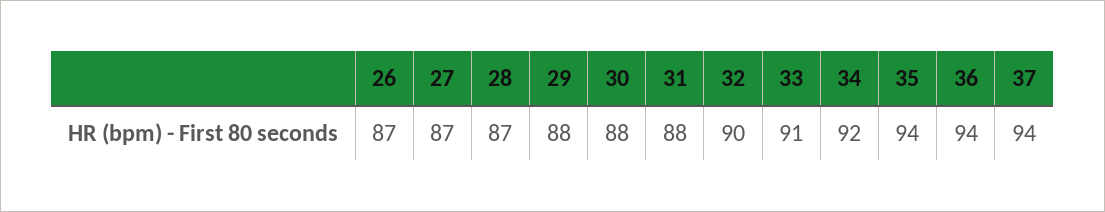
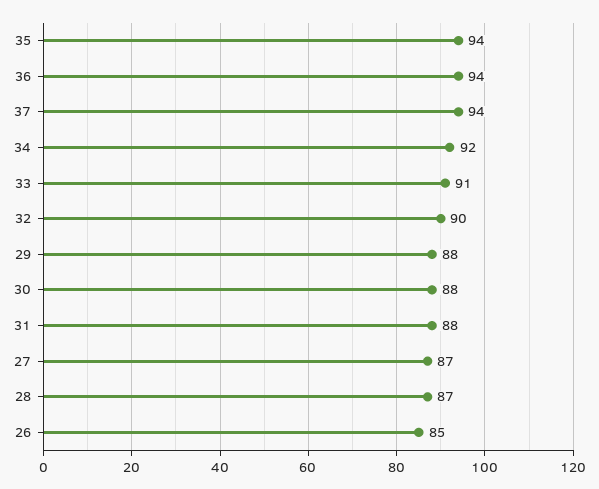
  {
-   "26": 87,
+   "26": 85,
    "27": 87,
    "28": 87,
    "29": 88,
    "30": 88,
    "31": 88,
    "32": 90,
    "33": 91,
    "34": 92,
    "35": 94,
    "36": 94,
    "37": 94
  }

